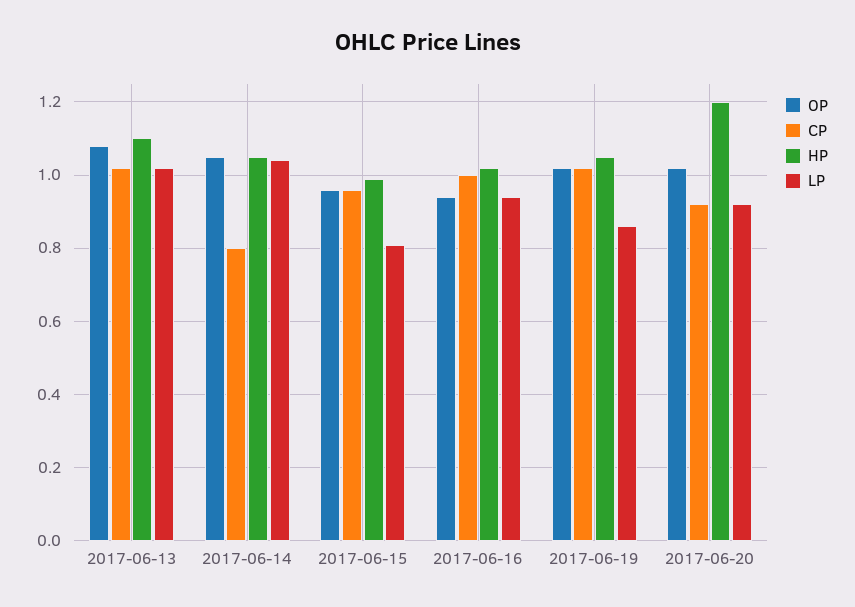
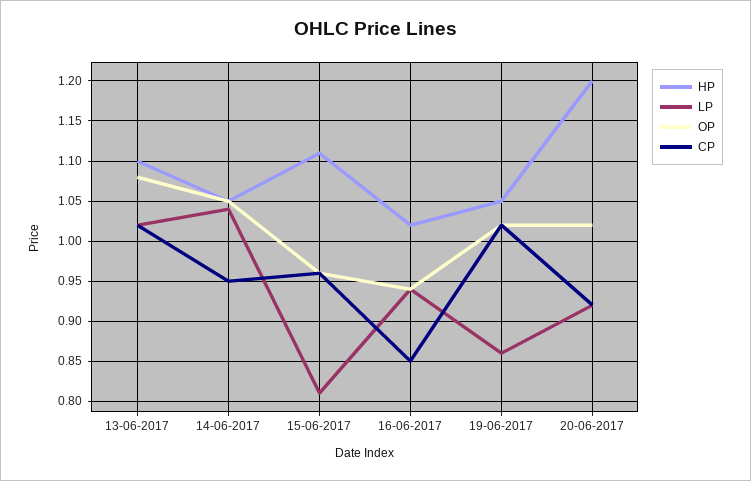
  {
    "OP": {
      "2017-06-13": 1.08,
      "2017-06-14": 1.05,
      "2017-06-15": 0.96,
      "2017-06-16": 0.94,
      "2017-06-19": 1.02,
      "2017-06-20": 1.02
    },
    "CP": {
      "2017-06-13": 1.02,
-     "2017-06-14": 0.8,
+     "2017-06-14": 0.95,
      "2017-06-15": 0.96,
-     "2017-06-16": 1,
+     "2017-06-16": 0.85,
      "2017-06-19": 1.02,
      "2017-06-20": 0.92
    },
    "HP": {
      "2017-06-13": 1.1,
      "2017-06-14": 1.05,
-     "2017-06-15": 1,
+     "2017-06-15": 1.11,
      "2017-06-16": 1.02,
      "2017-06-19": 1.05,
      "2017-06-20": 1.2
    },
    "LP": {
      "2017-06-13": 1.02,
      "2017-06-14": 1.04,
      "2017-06-15": 0.81,
      "2017-06-16": 0.94,
      "2017-06-19": 0.86,
      "2017-06-20": 0.92
    }
  }

